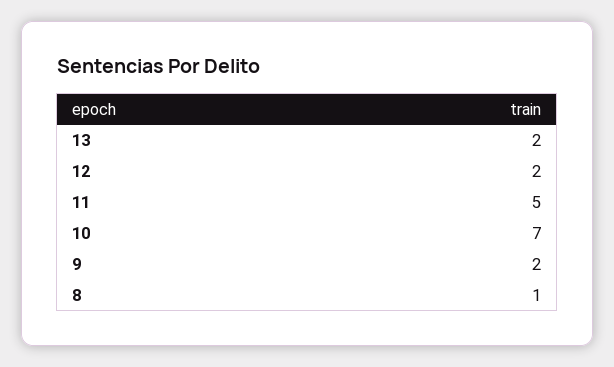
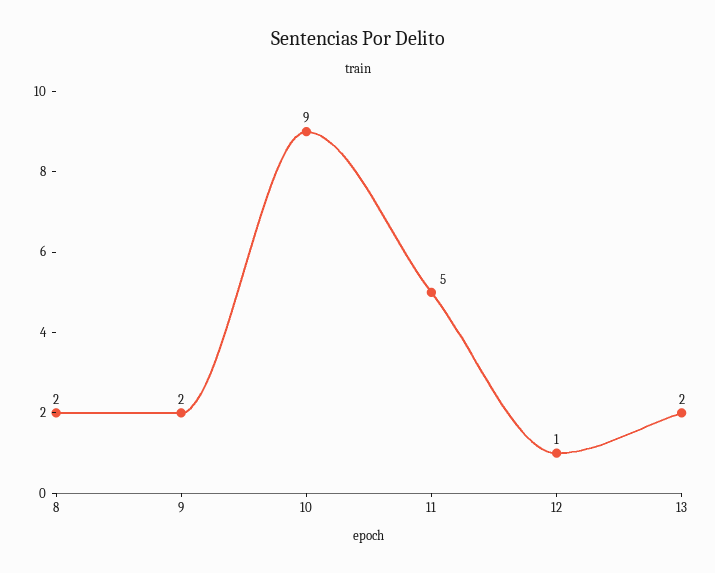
  {
    "13": 2,
-   "12": 2,
+   "12": 1,
    "11": 5,
-   "10": 7,
+   "10": 9,
    "9": 2,
-   "8": 1
+   "8": 2
  }

